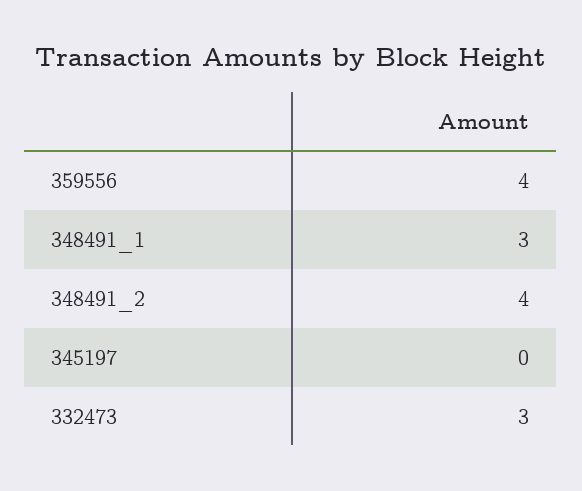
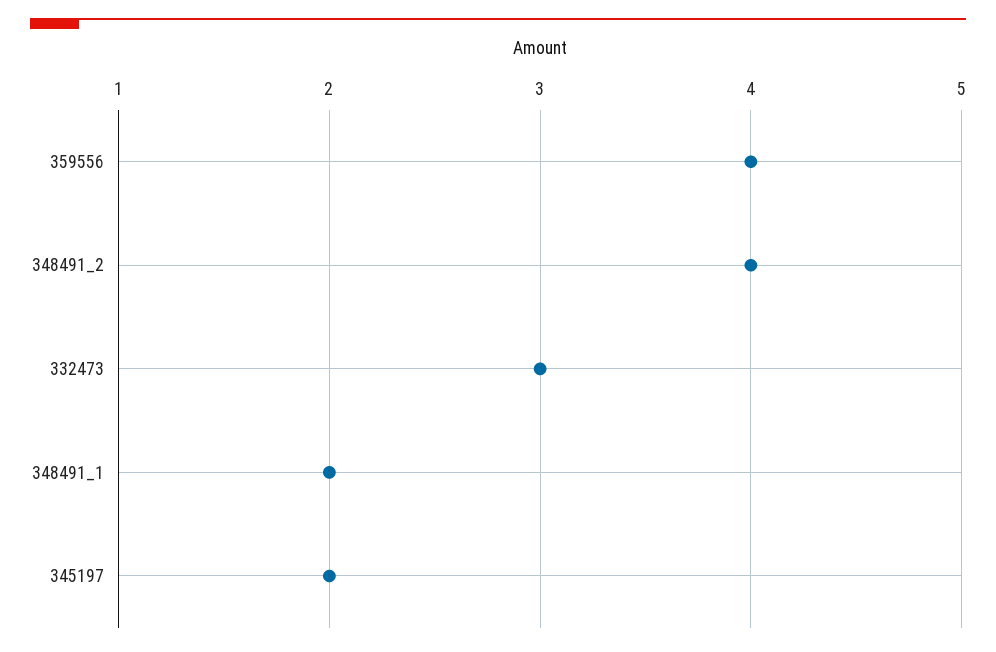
  {
    "359556": 4,
-   "348491_1": 3,
+   "348491_1": 2,
    "348491_2": 4,
-   "345197": 0,
+   "345197": 2,
    "332473": 3
  }

